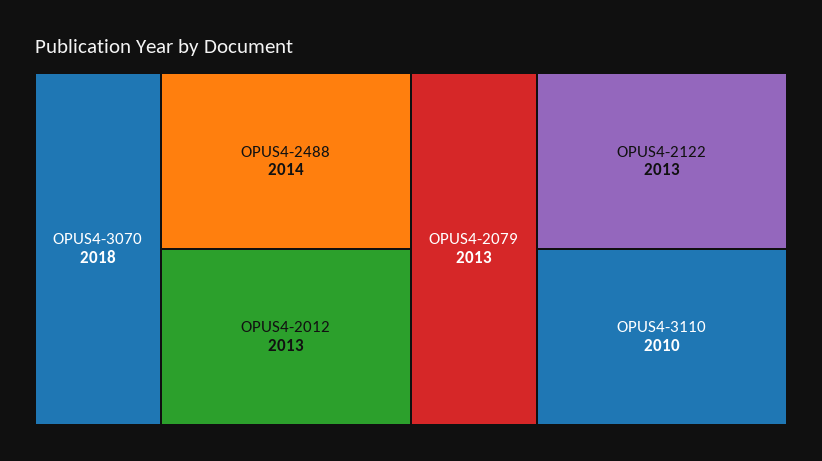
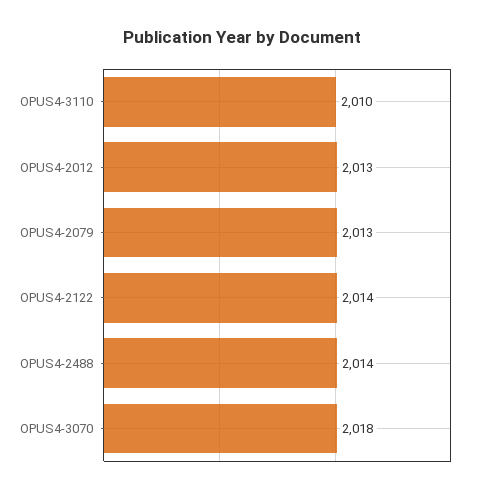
  {
    "OPUS4-3070": 2018,
    "OPUS4-2488": 2014,
    "OPUS4-2012": 2013,
    "OPUS4-2079": 2013,
-   "OPUS4-2122": 2013,
+   "OPUS4-2122": 2014,
    "OPUS4-3110": 2010
  }

